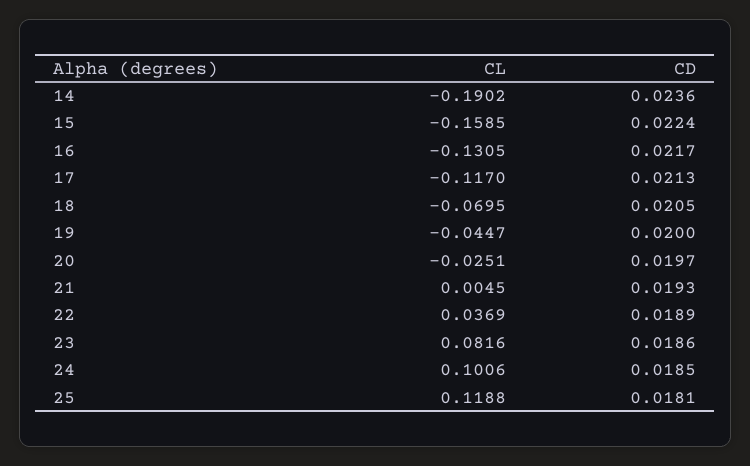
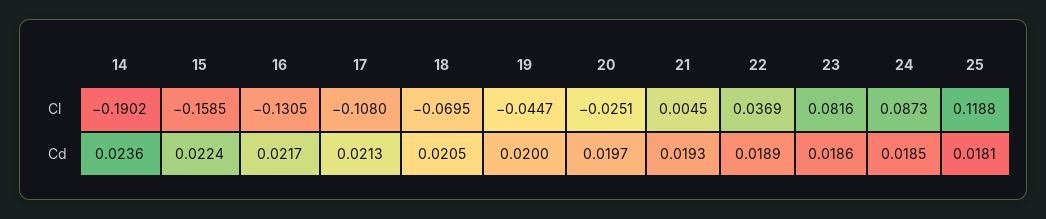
  {
    "CL": {
      "14": -0.1902,
      "15": -0.1585,
      "16": -0.1305,
-     "17": -0.117,
+     "17": -0.108,
      "18": -0.0695,
      "19": -0.0447,
      "20": -0.0251,
      "21": 0.0045,
      "22": 0.0369,
      "23": 0.0816,
-     "24": 0.1006,
+     "24": 0.0873,
      "25": 0.1188
    },
    "CD": {
      "14": 0.0236,
      "15": 0.0224,
      "16": 0.0217,
      "17": 0.0213,
      "18": 0.0205,
      "19": 0.02,
      "20": 0.0197,
      "21": 0.0193,
      "22": 0.0189,
      "23": 0.0186,
      "24": 0.0185,
      "25": 0.0181
    }
  }

